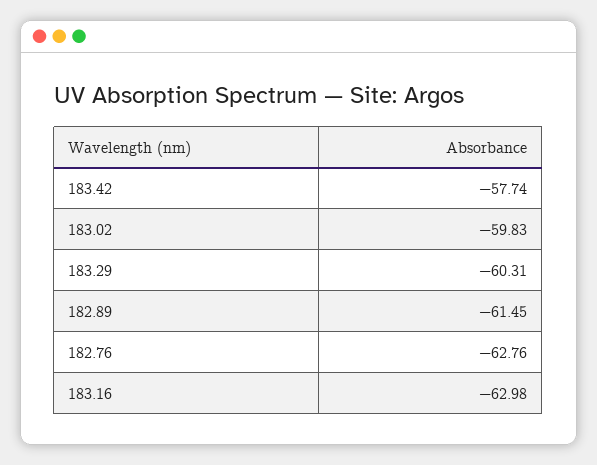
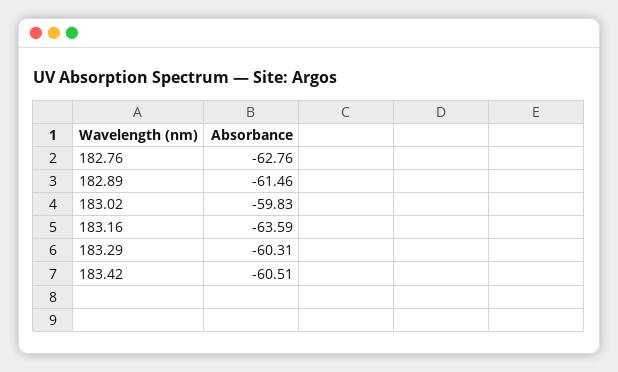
  {
-   "183.42": -57.74,
+   "183.42": -60.51,
    "183.02": -59.83,
    "183.29": -60.31,
-   "182.89": -61.45,
+   "182.89": -61.46,
    "182.76": -62.76,
-   "183.16": -62.98
+   "183.16": -63.59
  }

